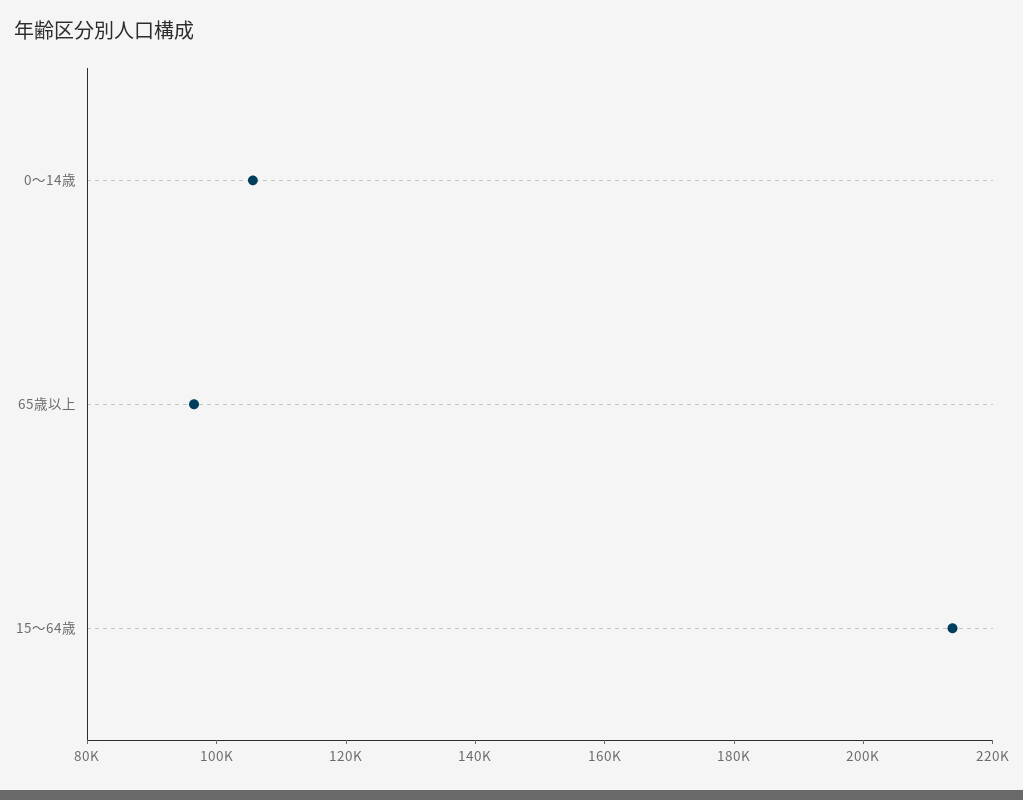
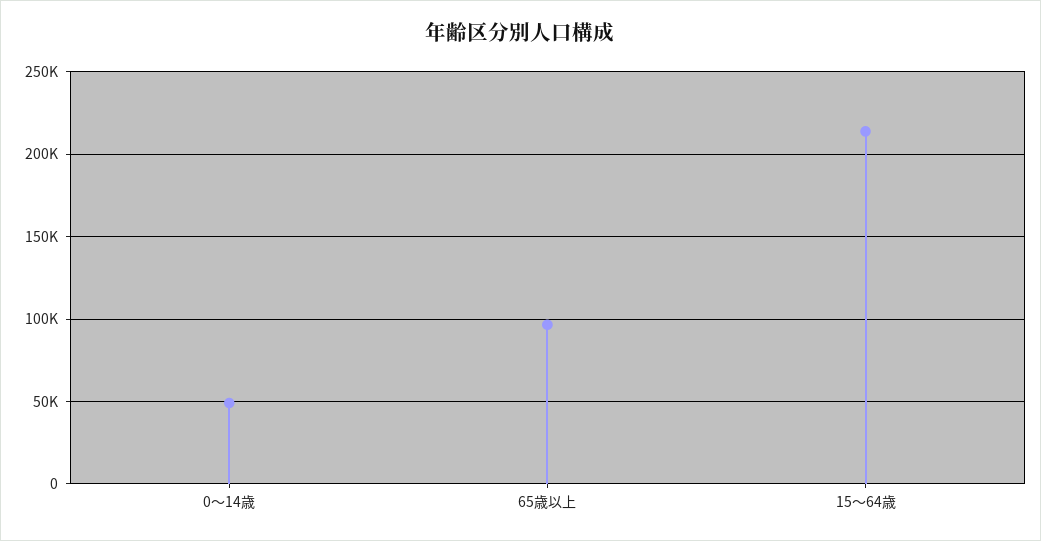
  {
-   "0～14歳": 105000,
+   "0～14歳": 50000,
    "65歳以上": 95000,
    "15～64歳": 215000
  }

